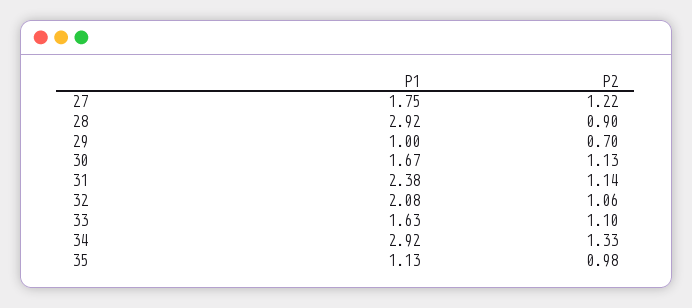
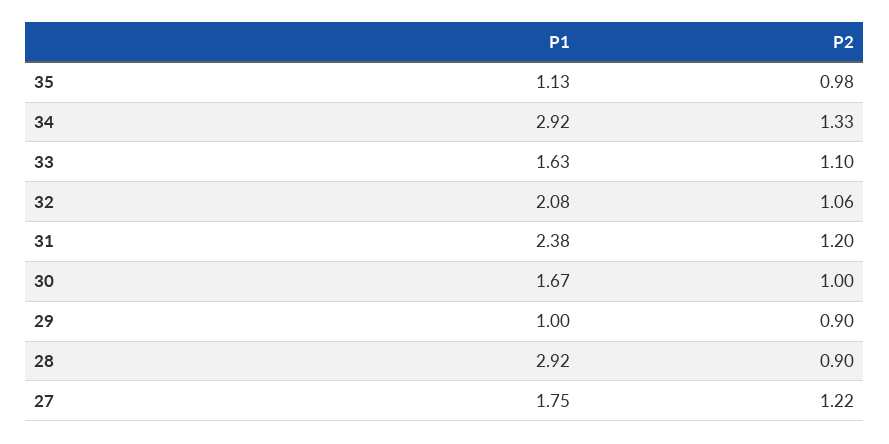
  {
    "P1": {
      "27": 1.75,
      "28": 2.92,
      "29": 1,
      "30": 1.67,
      "31": 2.38,
      "32": 2.08,
      "33": 1.63,
      "34": 2.92,
      "35": 1.13
    },
    "P2": {
      "27": 1.22,
      "28": 0.9,
-     "29": 0.7,
+     "29": 0.9,
-     "30": 1.13,
+     "30": 1,
-     "31": 1.14,
+     "31": 1.2,
      "32": 1.06,
      "33": 1.1,
      "34": 1.33,
      "35": 0.98
    }
  }

